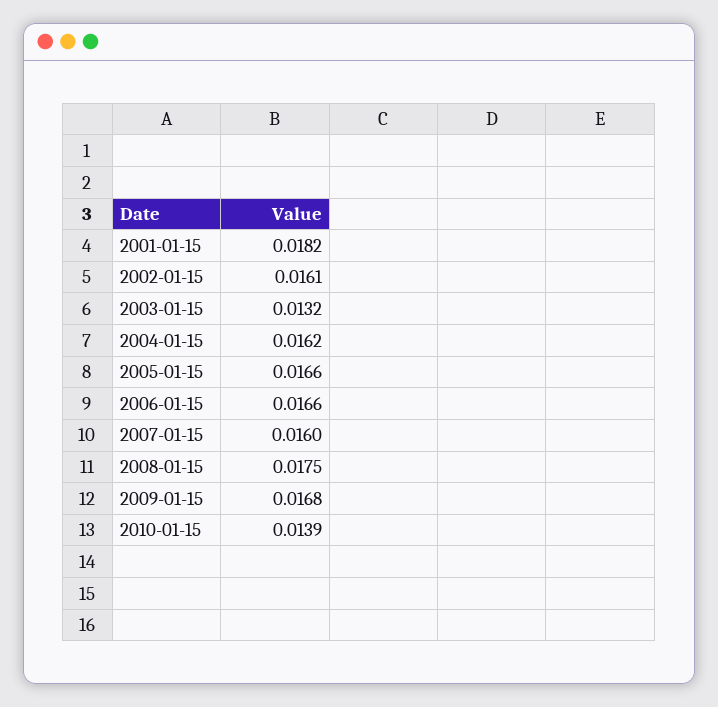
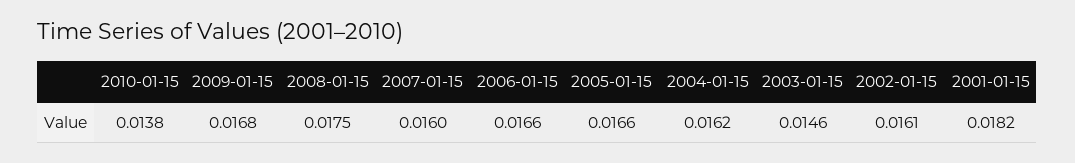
  {
    "2001-01-15": 0.0182,
    "2002-01-15": 0.0161,
-   "2003-01-15": 0.0132,
+   "2003-01-15": 0.0146,
    "2004-01-15": 0.0162,
    "2005-01-15": 0.0166,
    "2006-01-15": 0.0166,
    "2007-01-15": 0.016,
    "2008-01-15": 0.0175,
    "2009-01-15": 0.0168,
-   "2010-01-15": 0.0139
+   "2010-01-15": 0.0138
  }

